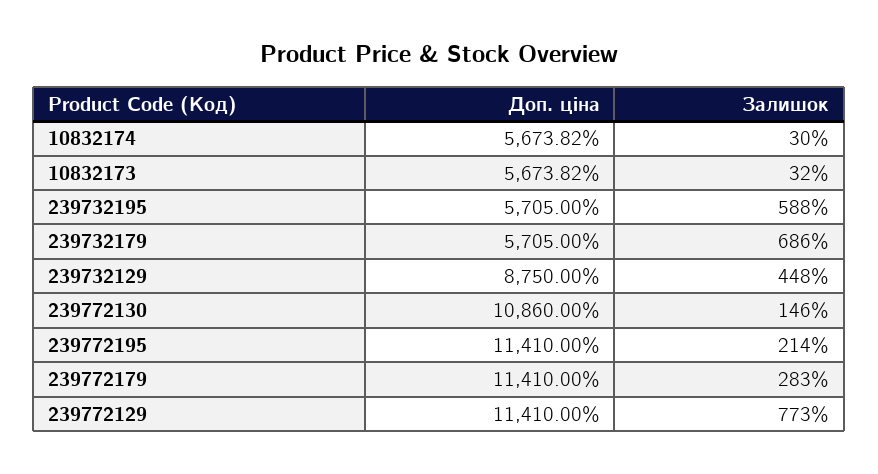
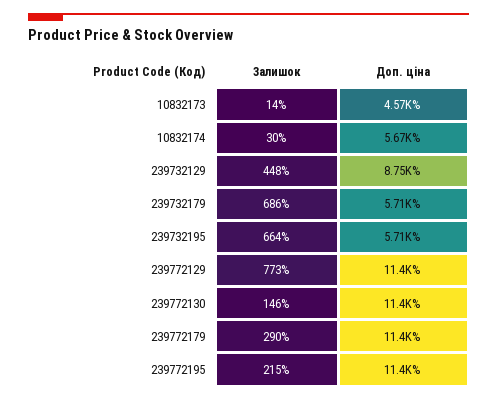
  {
    "Доп. ціна": {
      "10832174": 5673.82,
-     "10832173": 5673.82,
+     "10832173": 4570,
      "239732195": 5705,
      "239732179": 5705,
      "239732129": 8750,
-     "239772130": 10860,
+     "239772130": 11400,
      "239772195": 11410,
      "239772179": 11410,
      "239772129": 11410
    },
    "Залишок": {
      "10832174": 30,
-     "10832173": 32,
+     "10832173": 14,
-     "239732195": 588,
+     "239732195": 664,
      "239732179": 686,
      "239732129": 448,
      "239772130": 146,
-     "239772195": 214,
+     "239772195": 215,
-     "239772179": 283,
+     "239772179": 290,
      "239772129": 773
    }
  }

